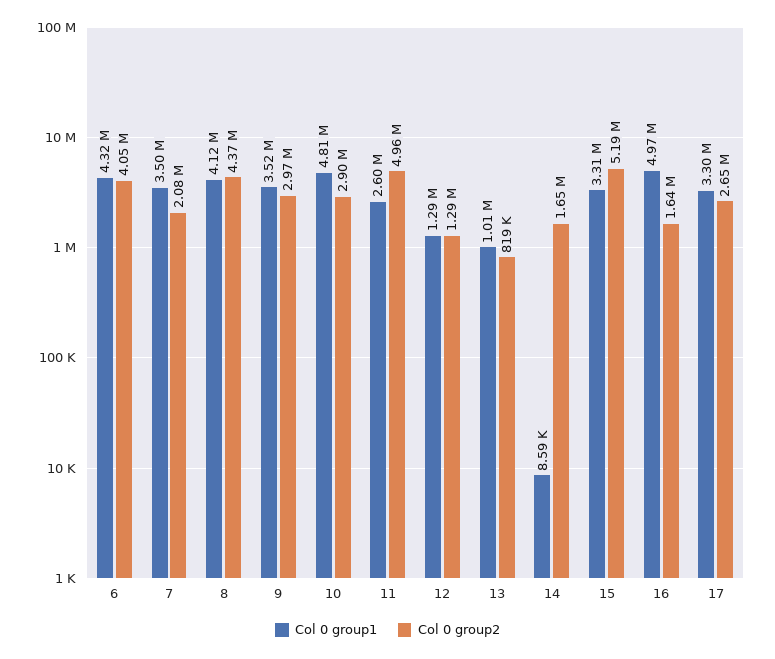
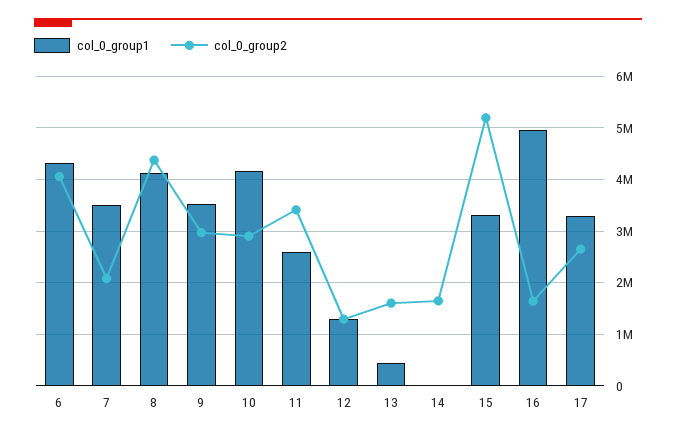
  {
    "Col 0 group1": {
      "6": 4320000,
      "7": 3500000,
      "8": 4120000,
      "9": 3520000,
-     "10": 4810000,
+     "10": 4200000,
      "11": 2600000,
      "12": 1290000,
-     "13": 1010000,
+     "13": 400000,
      "14": 8590,
      "15": 3310000,
      "16": 4970000,
      "17": 3300000
    },
    "Col 0 group2": {
      "6": 4050000,
      "7": 2080000,
      "8": 4370000,
      "9": 2970000,
      "10": 2900000,
-     "11": 4960000,
+     "11": 3400000,
      "12": 1290000,
-     "13": 819000,
+     "13": 1600000,
      "14": 1650000,
      "15": 5190000,
      "16": 1640000,
      "17": 2650000
    }
  }

